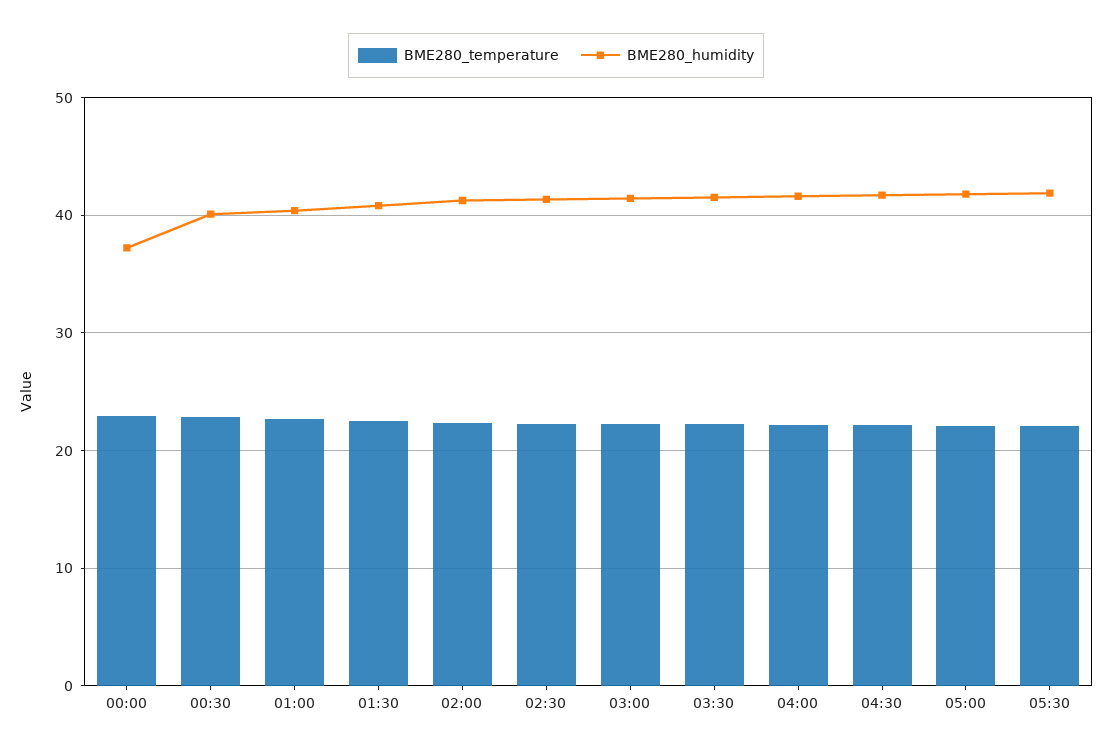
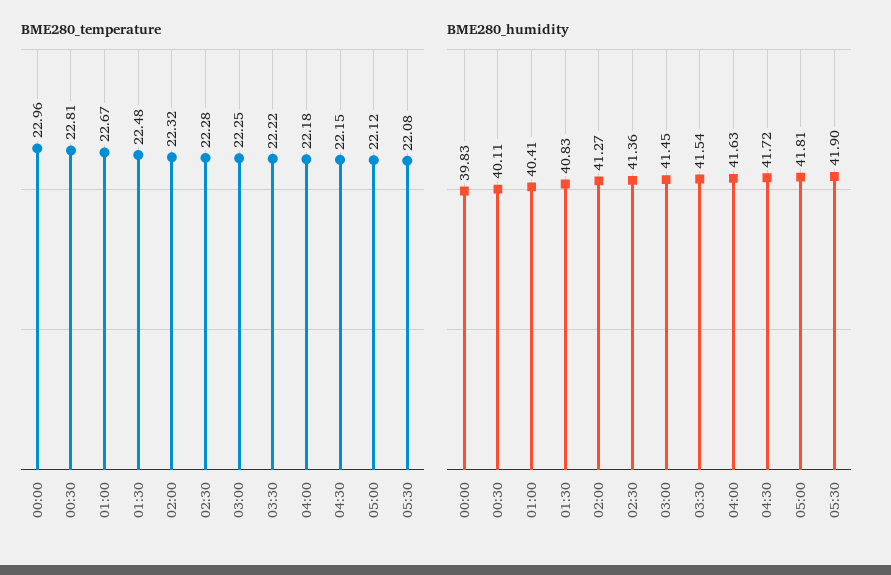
  {
    "BME280_temperature": {
      "00:00": 22.96,
      "00:30": 22.81,
      "01:00": 22.67,
      "01:30": 22.48,
      "02:00": 22.32,
      "02:30": 22.28,
      "03:00": 22.25,
      "03:30": 22.22,
      "04:00": 22.18,
      "04:30": 22.15,
      "05:00": 22.12,
      "05:30": 22.08
    },
    "BME280_humidity": {
-     "00:00": 37,
+     "00:00": 39.83,
      "00:30": 40.11,
      "01:00": 40.41,
      "01:30": 40.83,
      "02:00": 41.27,
      "02:30": 41.36,
      "03:00": 41.45,
      "03:30": 41.54,
      "04:00": 41.63,
      "04:30": 41.72,
      "05:00": 41.81,
      "05:30": 41.9
    }
  }

